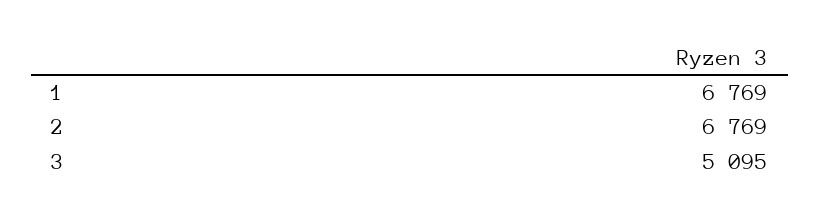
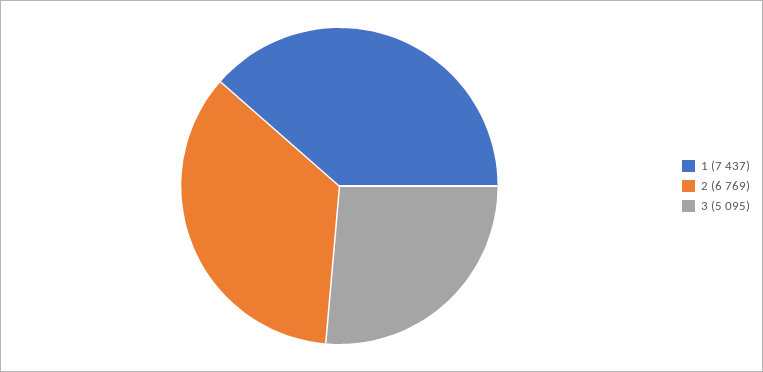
  {
-   "1": 6769,
+   "1": 7437,
    "2": 6769,
    "3": 5095
  }

